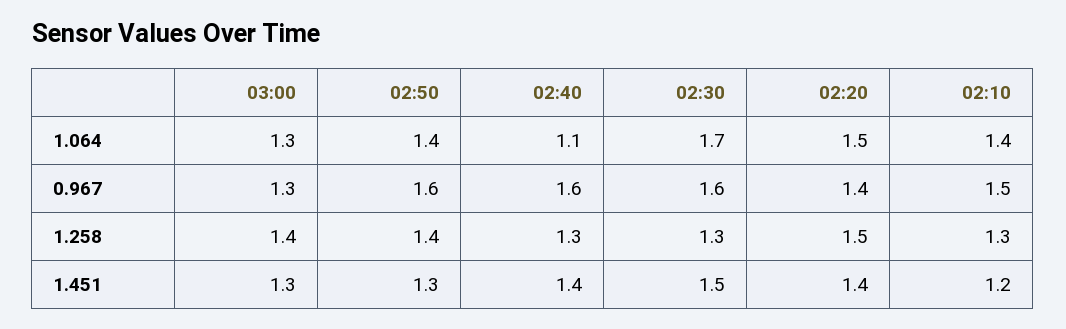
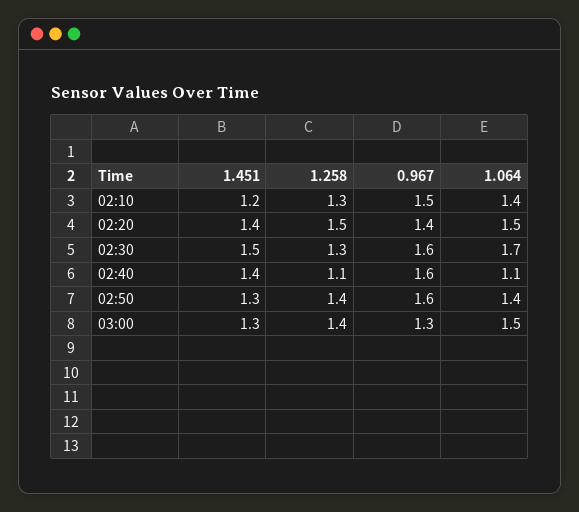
  {
    "03:00": {
-     "1.064": 1.3,
+     "1.064": 1.5,
      "0.967": 1.3,
      "1.258": 1.4,
      "1.451": 1.3
    },
    "02:50": {
      "1.064": 1.4,
      "0.967": 1.6,
      "1.258": 1.4,
      "1.451": 1.3
    },
    "02:40": {
      "1.064": 1.1,
      "0.967": 1.6,
-     "1.258": 1.3,
+     "1.258": 1.1,
      "1.451": 1.4
    },
    "02:30": {
      "1.064": 1.7,
      "0.967": 1.6,
      "1.258": 1.3,
      "1.451": 1.5
    },
    "02:20": {
      "1.064": 1.5,
      "0.967": 1.4,
      "1.258": 1.5,
      "1.451": 1.4
    },
    "02:10": {
      "1.064": 1.4,
      "0.967": 1.5,
      "1.258": 1.3,
      "1.451": 1.2
    }
  }

